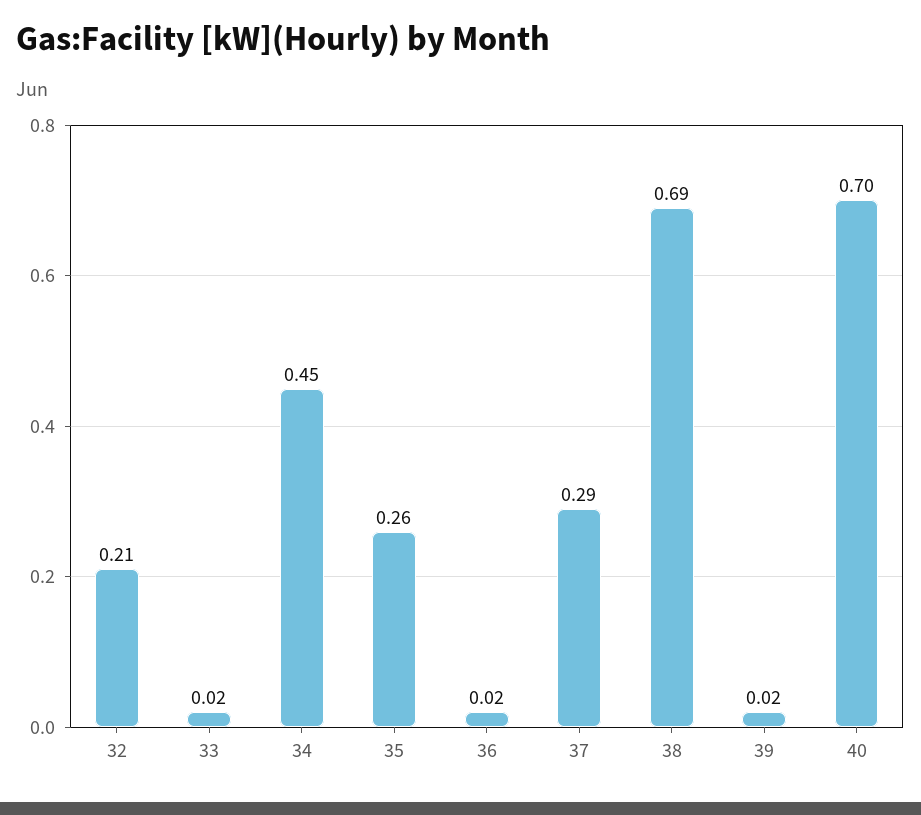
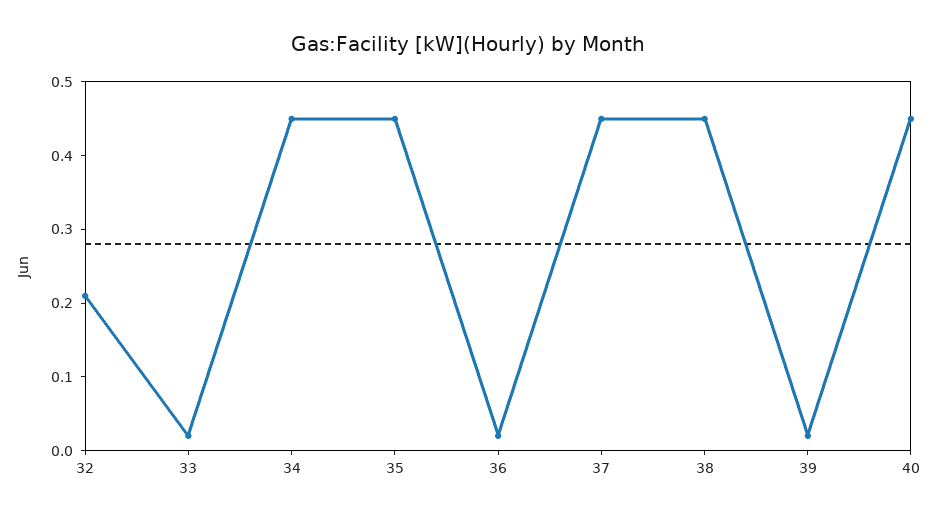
  {
    "32": 0.21,
    "33": 0.02,
    "34": 0.45,
-   "35": 0.26,
+   "35": 0.45,
    "36": 0.02,
-   "37": 0.29,
+   "37": 0.45,
-   "38": 0.69,
+   "38": 0.45,
    "39": 0.02,
-   "40": 0.7
+   "40": 0.45
  }

